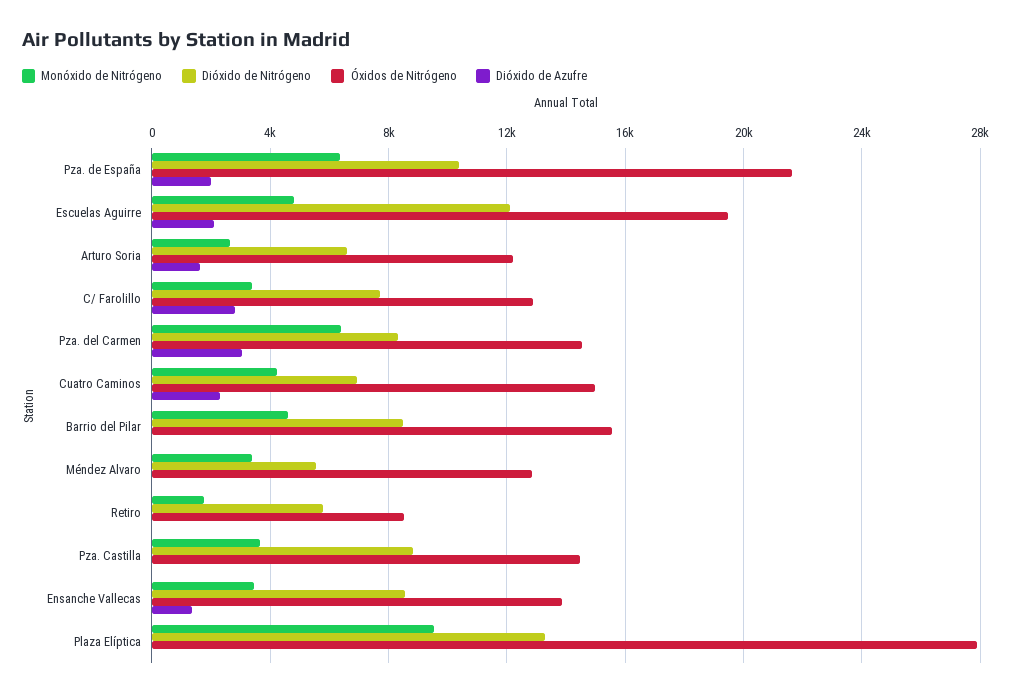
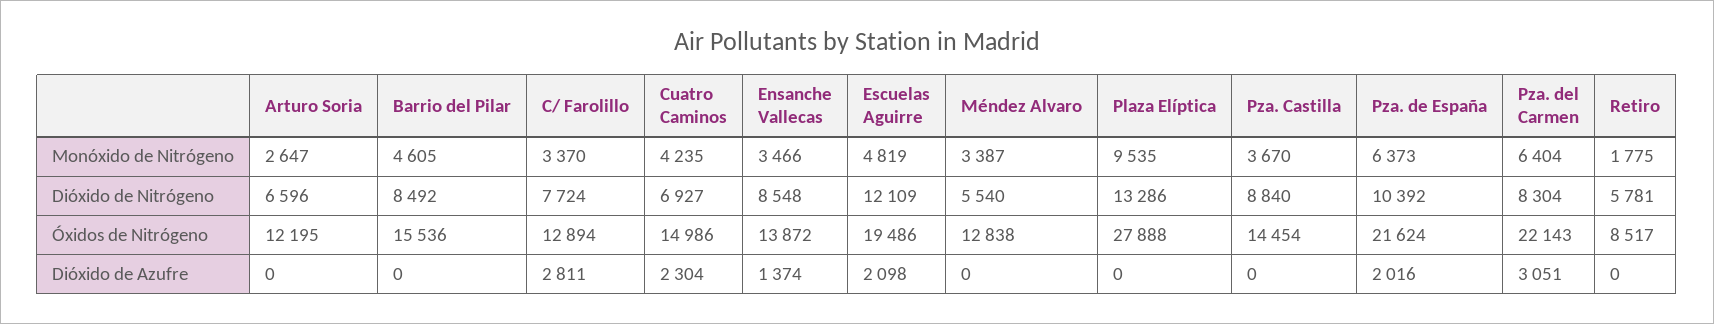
  {
    "Monóxido de Nitrógeno": {
      "Pza. de España": 6373,
      "Escuelas Aguirre": 4819,
      "Arturo Soria": 2647,
      "C/ Farolillo": 3370,
      "Pza. del Carmen": 6404,
      "Cuatro Caminos": 4235,
      "Barrio del Pilar": 4605,
      "Méndez Alvaro": 3387,
      "Retiro": 1775,
      "Pza. Castilla": 3670,
      "Ensanche Vallecas": 3466,
      "Plaza Elíptica": 9535
    },
    "Dióxido de Nitrógeno": {
      "Pza. de España": 10392,
      "Escuelas Aguirre": 12109,
      "Arturo Soria": 6596,
      "C/ Farolillo": 7724,
      "Pza. del Carmen": 8304,
      "Cuatro Caminos": 6927,
      "Barrio del Pilar": 8492,
      "Méndez Alvaro": 5540,
      "Retiro": 5781,
      "Pza. Castilla": 8840,
      "Ensanche Vallecas": 8548,
      "Plaza Elíptica": 13286
    },
    "Óxidos de Nitrógeno": {
      "Pza. de España": 21624,
      "Escuelas Aguirre": 19486,
      "Arturo Soria": 12195,
      "C/ Farolillo": 12894,
-     "Pza. del Carmen": 14500,
+     "Pza. del Carmen": 22143,
      "Cuatro Caminos": 14986,
      "Barrio del Pilar": 15536,
      "Méndez Alvaro": 12838,
      "Retiro": 8517,
      "Pza. Castilla": 14454,
      "Ensanche Vallecas": 13872,
      "Plaza Elíptica": 27888
    },
    "Dióxido de Azufre": {
      "Pza. de España": 2016,
      "Escuelas Aguirre": 2098,
-     "Arturo Soria": 1500,
+     "Arturo Soria": 0,
      "C/ Farolillo": 2811,
      "Pza. del Carmen": 3051,
      "Cuatro Caminos": 2304,
      "Barrio del Pilar": 0,
      "Méndez Alvaro": 0,
      "Retiro": 0,
      "Pza. Castilla": 0,
      "Ensanche Vallecas": 1374,
      "Plaza Elíptica": 0
    }
  }

